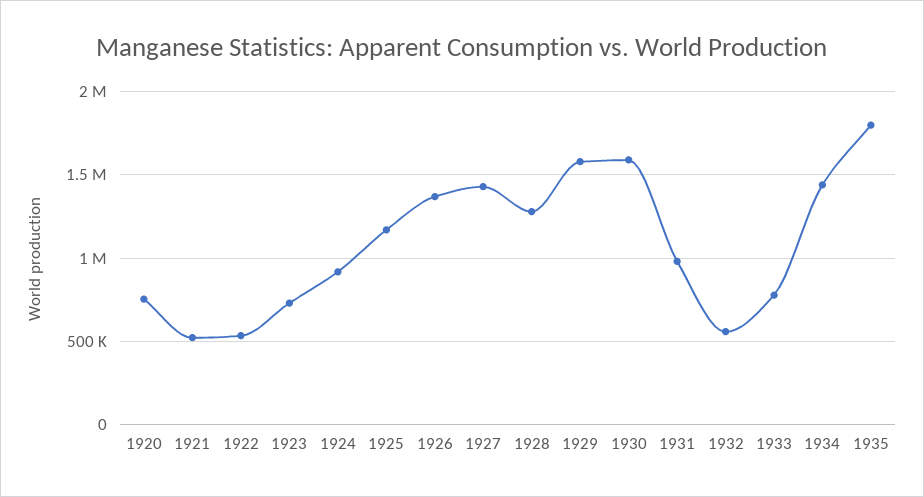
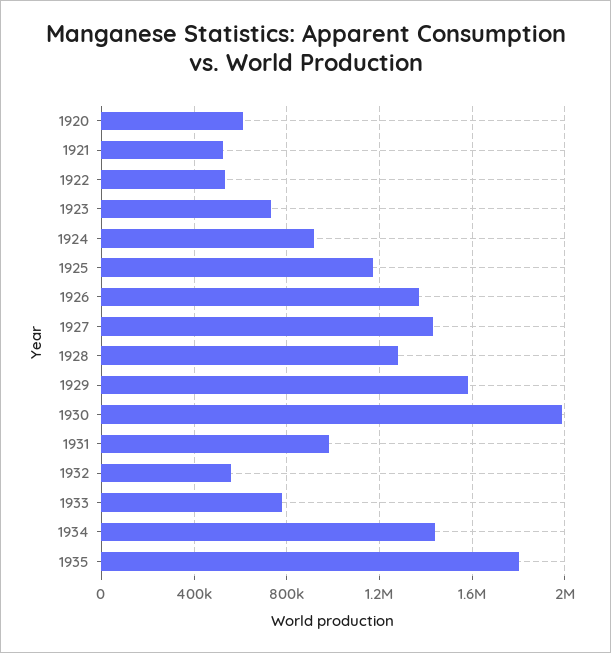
  {
-   "1920": 750000,
+   "1920": 600000,
    "1921": 500000,
    "1922": 550000,
    "1923": 750000,
    "1924": 900000,
    "1925": 1150000,
    "1926": 1350000,
    "1927": 1450000,
    "1928": 1300000,
    "1929": 1600000,
-   "1930": 1600000,
+   "1930": 2000000,
    "1931": 1000000,
    "1932": 550000,
    "1933": 800000,
    "1934": 1450000,
    "1935": 1800000
  }

